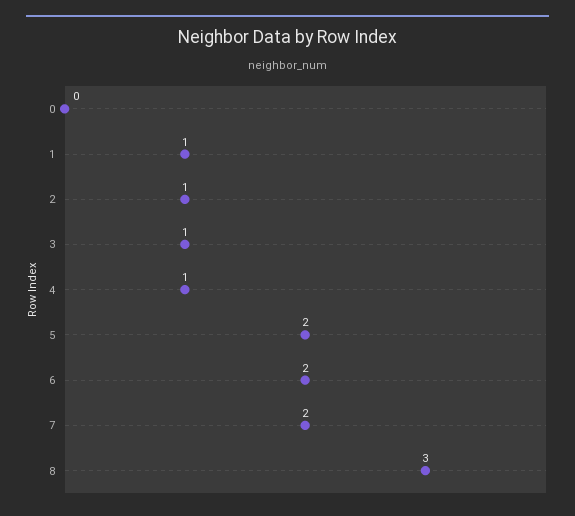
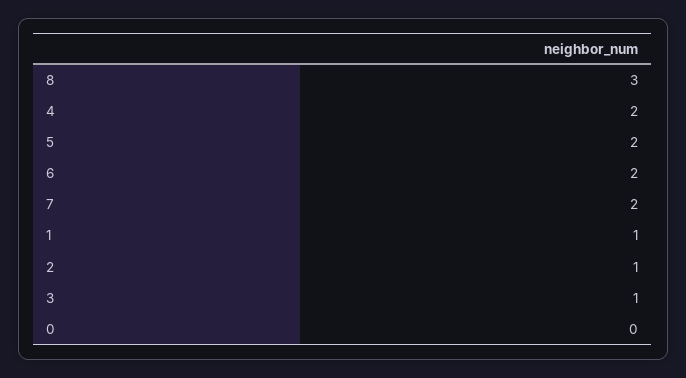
  {
    "0": 0,
    "1": 1,
    "2": 1,
    "3": 1,
-   "4": 1,
+   "4": 2,
    "5": 2,
    "6": 2,
    "7": 2,
    "8": 3
  }

